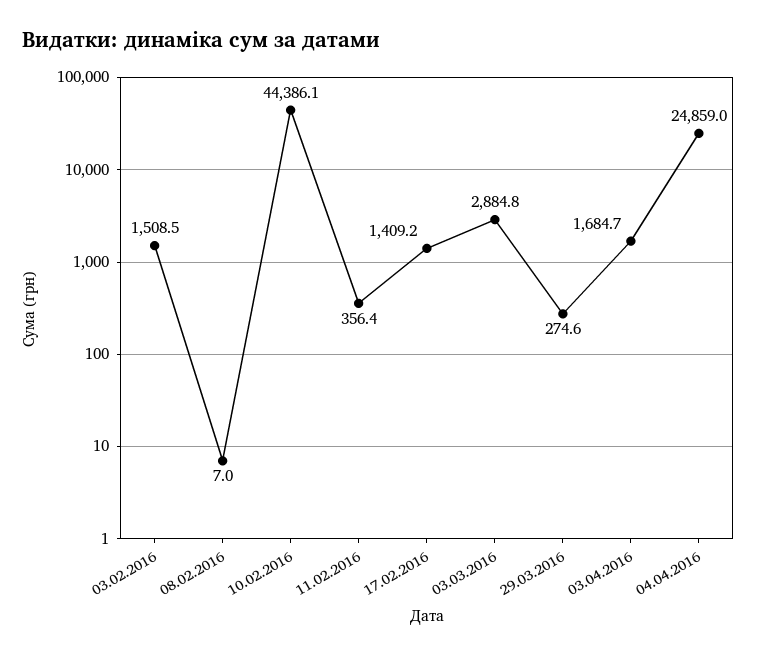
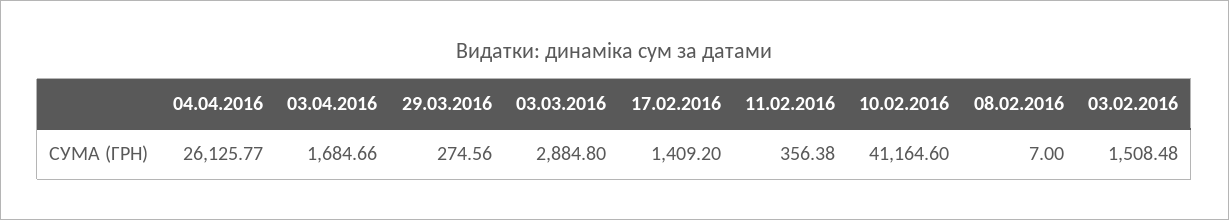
  {
    "03.02.2016": 1508.48,
    "08.02.2016": 7,
-   "10.02.2016": 44386.1,
+   "10.02.2016": 41164.6,
    "11.02.2016": 356.38,
    "17.02.2016": 1409.2,
    "03.03.2016": 2884.8,
    "29.03.2016": 274.56,
    "03.04.2016": 1684.66,
-   "04.04.2016": 24859
+   "04.04.2016": 26125.77
  }

